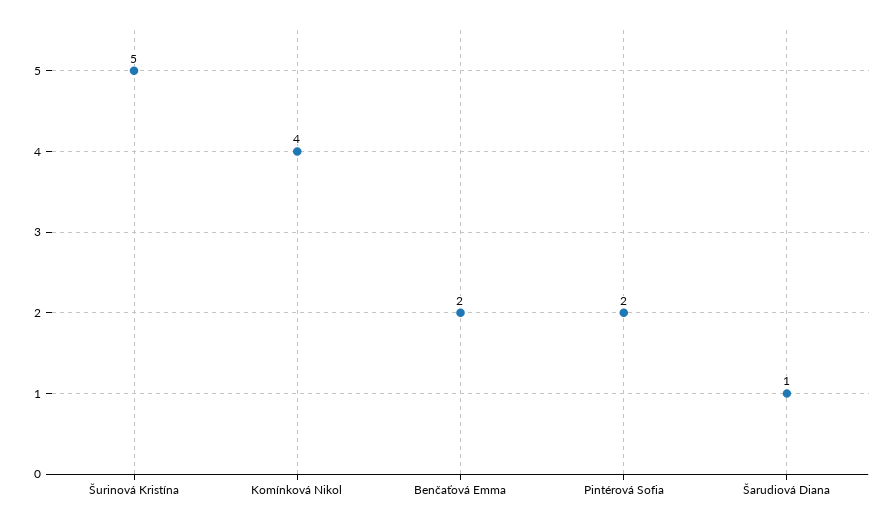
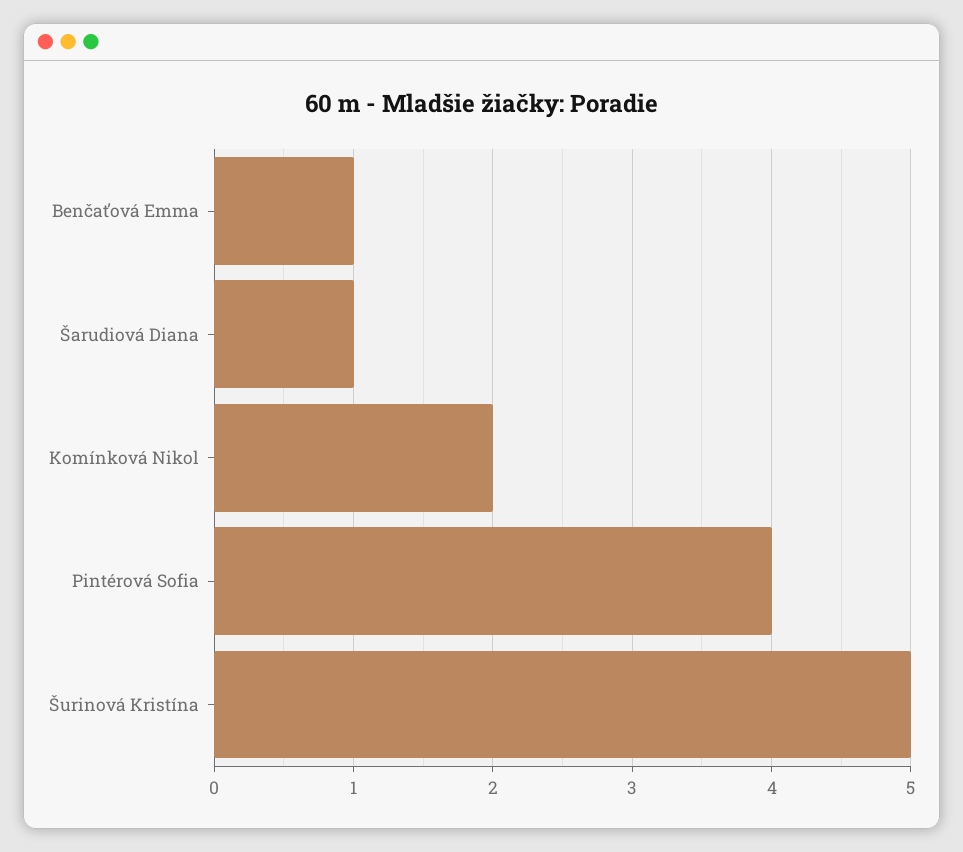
  {
    "Šurinová Kristína": 5,
-   "Komínková Nikol": 4,
+   "Komínková Nikol": 2,
-   "Benčaťová Emma": 2,
+   "Benčaťová Emma": 1,
-   "Pintérová Sofia": 2,
+   "Pintérová Sofia": 4,
    "Šarudiová Diana": 1
  }

